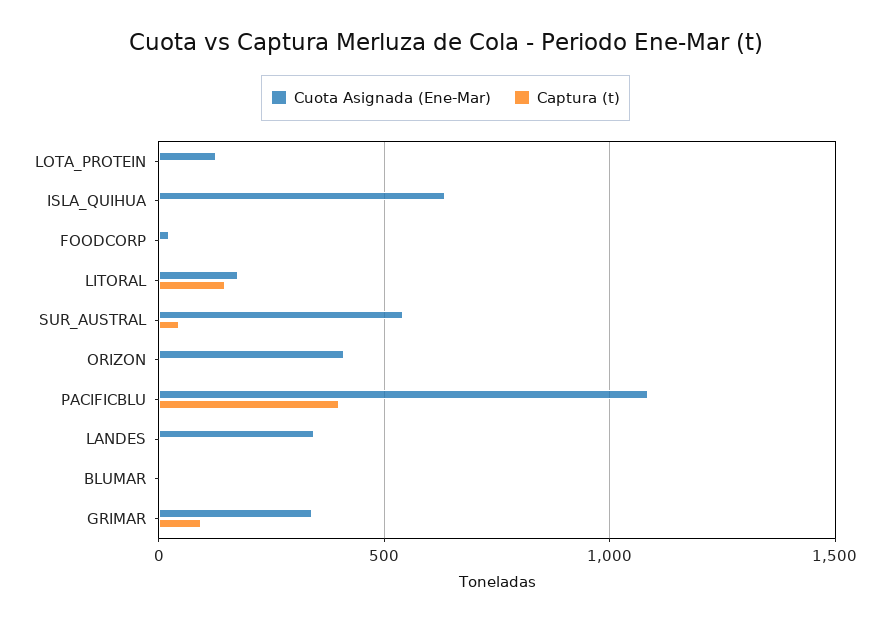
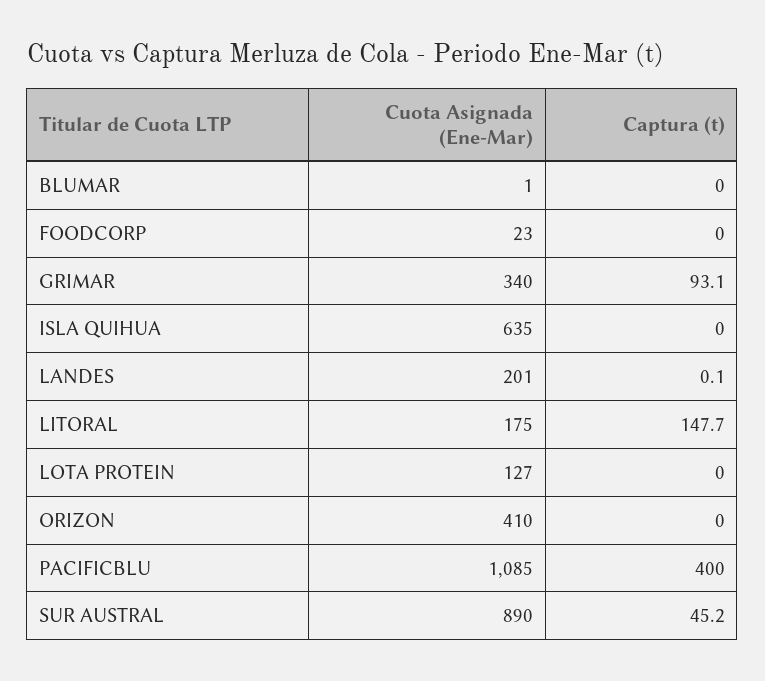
  {
    "Cuota Asignada (Ene-Mar)": {
      "LOTA_PROTEIN": 127,
      "ISLA_QUIHUA": 635,
      "FOODCORP": 23,
      "LITORAL": 175,
-     "SUR_AUSTRAL": 550,
+     "SUR_AUSTRAL": 890,
      "ORIZON": 410,
      "PACIFICBLU": 1085,
-     "LANDES": 350,
+     "LANDES": 201,
      "BLUMAR": 1,
      "GRIMAR": 340
    },
    "Captura (t)": {
      "LOTA_PROTEIN": 0,
      "ISLA_QUIHUA": 0,
      "FOODCORP": 0,
      "LITORAL": 147.7,
      "SUR_AUSTRAL": 45.2,
      "ORIZON": 0,
      "PACIFICBLU": 400,
      "LANDES": 0.1,
      "BLUMAR": 0,
      "GRIMAR": 93.1
    }
  }

